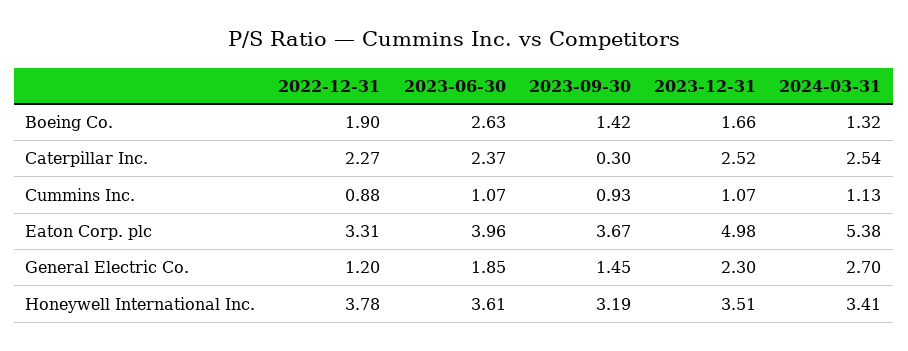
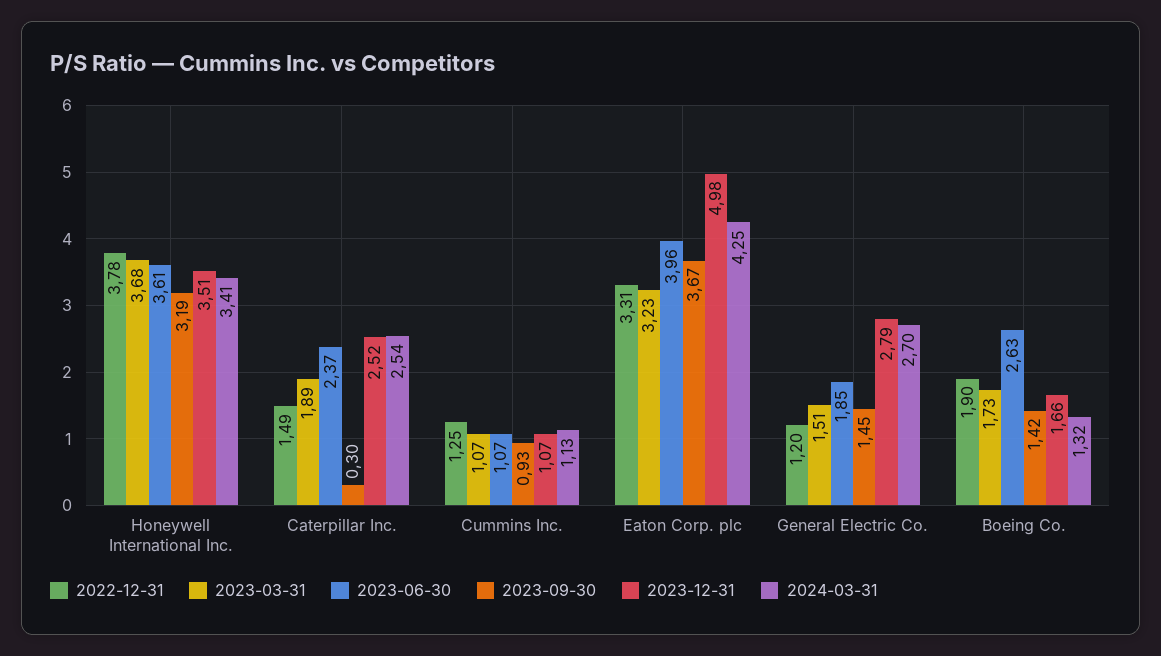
  {
    "2022-12-31": {
      "Boeing Co.": 1.9,
-     "Caterpillar Inc.": 2.27,
+     "Caterpillar Inc.": 1.49,
-     "Cummins Inc.": 0.88,
+     "Cummins Inc.": 1.25,
      "Eaton Corp. plc": 3.31,
      "General Electric Co.": 1.2,
      "Honeywell International Inc.": 3.78
    },
    "2023-06-30": {
      "Boeing Co.": 2.63,
      "Caterpillar Inc.": 2.37,
      "Cummins Inc.": 1.07,
      "Eaton Corp. plc": 3.96,
      "General Electric Co.": 1.85,
      "Honeywell International Inc.": 3.61
    },
    "2023-09-30": {
      "Boeing Co.": 1.42,
      "Caterpillar Inc.": 0.3,
      "Cummins Inc.": 0.93,
      "Eaton Corp. plc": 3.67,
      "General Electric Co.": 1.45,
      "Honeywell International Inc.": 3.19
    },
    "2023-12-31": {
      "Boeing Co.": 1.66,
      "Caterpillar Inc.": 2.52,
      "Cummins Inc.": 1.07,
      "Eaton Corp. plc": 4.98,
-     "General Electric Co.": 2.3,
+     "General Electric Co.": 2.79,
      "Honeywell International Inc.": 3.51
    },
    "2024-03-31": {
      "Boeing Co.": 1.32,
      "Caterpillar Inc.": 2.54,
      "Cummins Inc.": 1.13,
-     "Eaton Corp. plc": 5.38,
+     "Eaton Corp. plc": 4.25,
      "General Electric Co.": 2.7,
      "Honeywell International Inc.": 3.41
-   }
+   },
+   "2023-03-31": {
+     "Honeywell International Inc.": 3.68,
+     "Caterpillar Inc.": 1.89,
+     "Cummins Inc.": 1.07,
+     "Eaton Corp. plc": 3.23,
+     "General Electric Co.": 1.51,
+     "Boeing Co.": 1.73
+   }
  }

